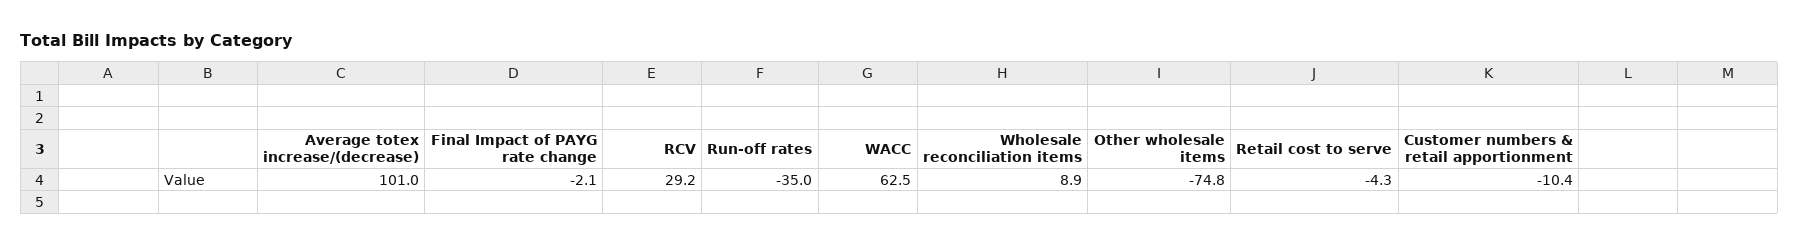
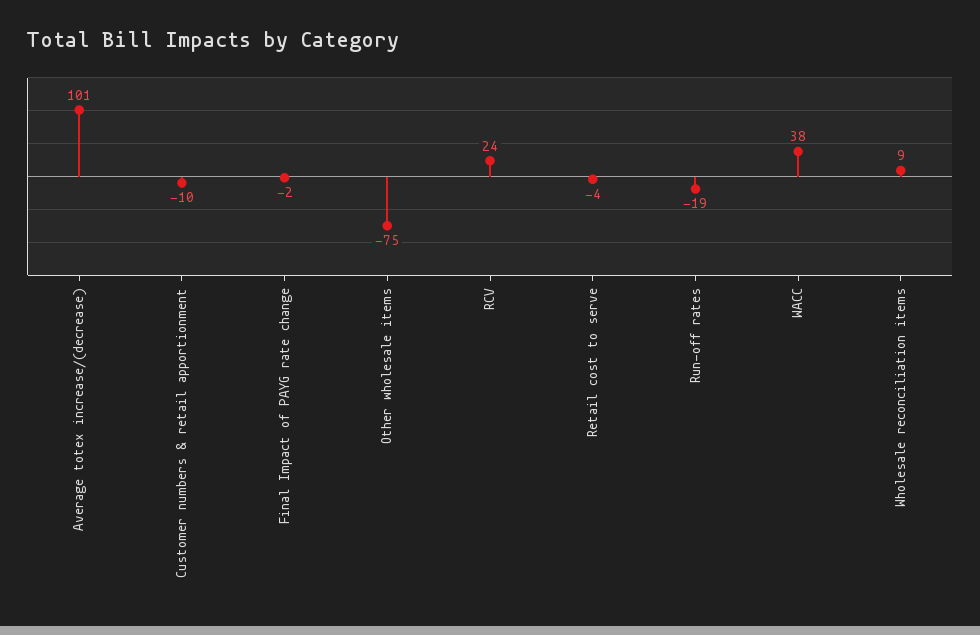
  {
    "Average totex increase/(decrease)": 101,
    "Final Impact of PAYG rate change": -2.1,
-   "RCV": 29.2,
+   "RCV": 24,
-   "Run-off rates": -35,
+   "Run-off rates": -19,
-   "WACC": 62.5,
+   "WACC": 38,
    "Wholesale reconciliation items": 8.9,
    "Other wholesale items": -74.8,
    "Retail cost to serve": -4.3,
    "Customer numbers & retail apportionment": -10.4
  }

